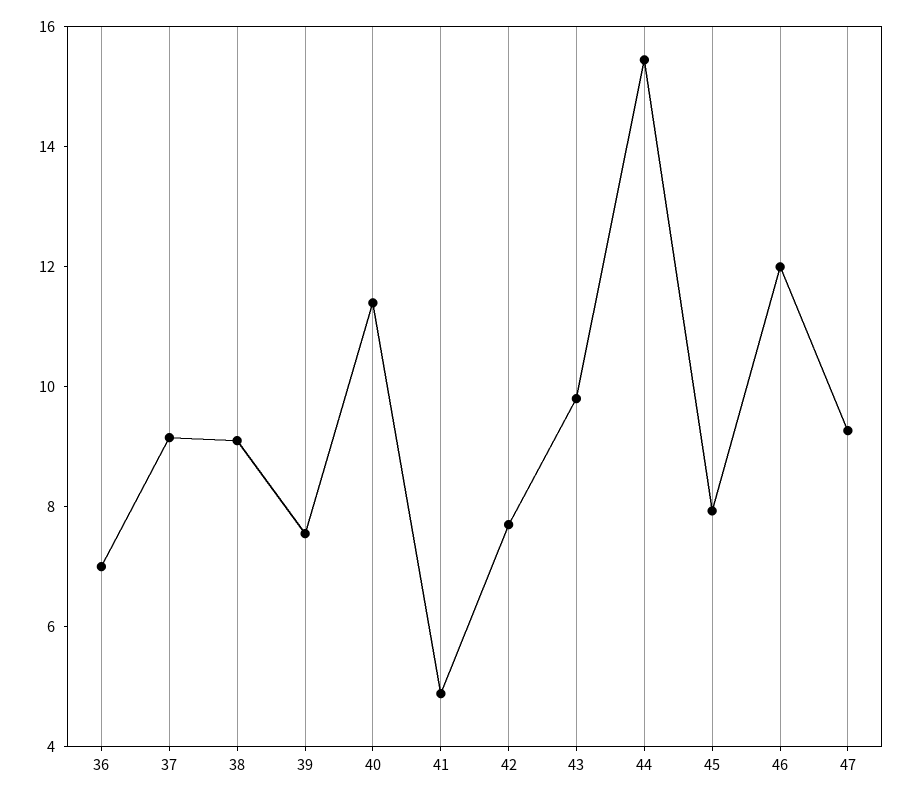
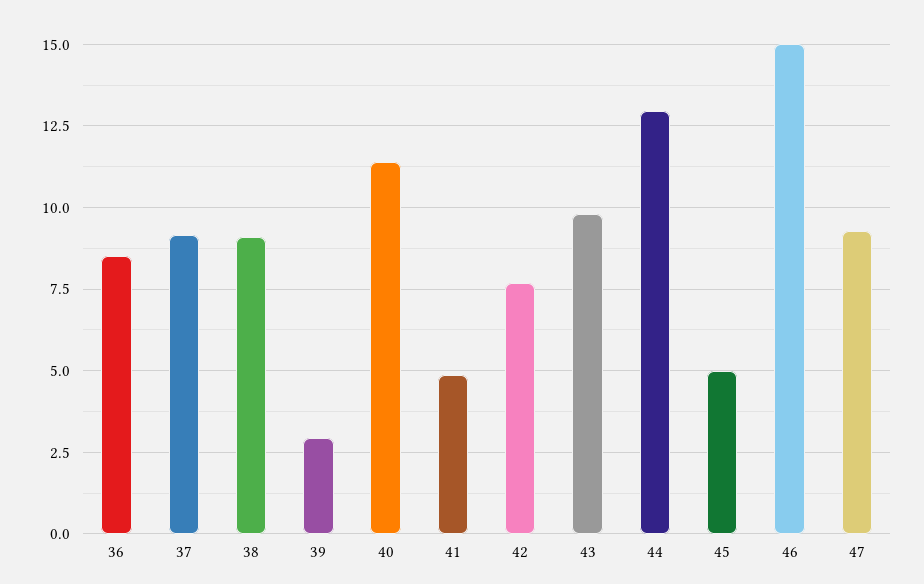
  {
-   "36": 7,
+   "36": 8.5,
    "37": 9.25,
    "38": 9,
-   "39": 7.5,
+   "39": 3,
    "40": 11.5,
    "41": 5,
    "42": 7.75,
    "43": 9.75,
-   "44": 15.5,
+   "44": 13,
-   "45": 8,
+   "45": 5,
-   "46": 12,
+   "46": 15,
    "47": 9.25
  }

